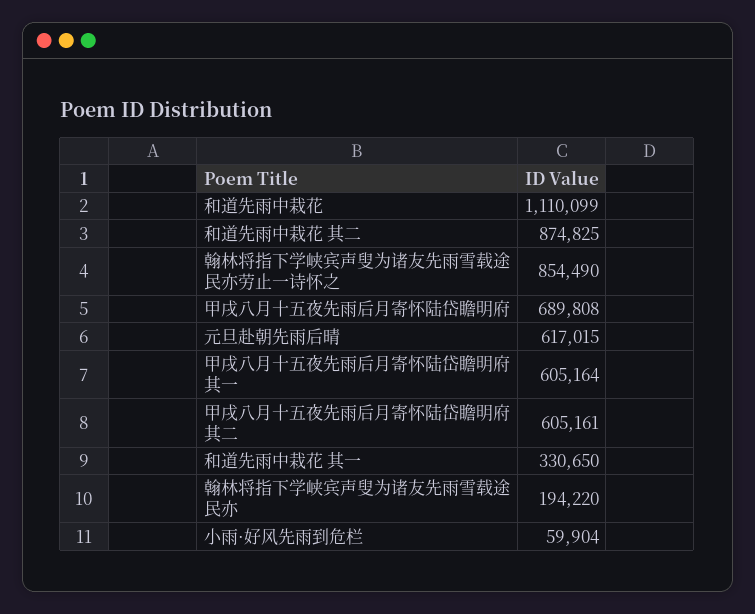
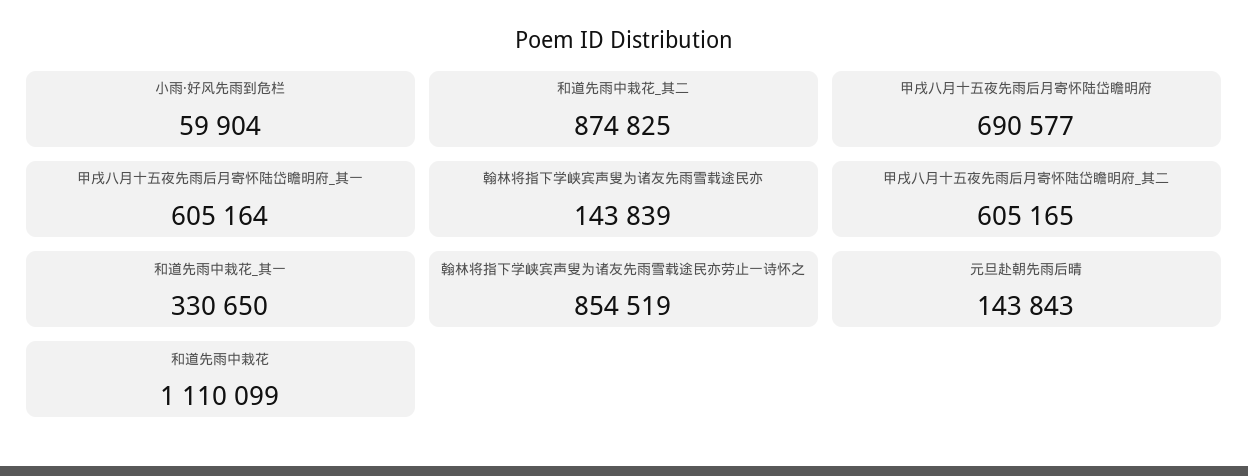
  {
    "和道先雨中栽花": 1110099,
    "和道先雨中栽花 其二": 874825,
-   "翰林将指下学峡宾声叟为诸友先雨雪载途民亦劳止一诗怀之": 854490,
+   "翰林将指下学峡宾声叟为诸友先雨雪载途民亦劳止一诗怀之": 854519,
-   "甲戌八月十五夜先雨后月寄怀陆岱瞻明府": 689808,
+   "甲戌八月十五夜先雨后月寄怀陆岱瞻明府": 690577,
-   "元旦赴朝先雨后晴": 617015,
+   "元旦赴朝先雨后晴": 143843,
    "甲戌八月十五夜先雨后月寄怀陆岱瞻明府 其一": 605164,
-   "甲戌八月十五夜先雨后月寄怀陆岱瞻明府 其二": 605161,
+   "甲戌八月十五夜先雨后月寄怀陆岱瞻明府 其二": 605165,
    "和道先雨中栽花 其一": 330650,
-   "翰林将指下学峡宾声叟为诸友先雨雪载途民亦": 194220,
+   "翰林将指下学峡宾声叟为诸友先雨雪载途民亦": 143839,
    "小雨·好风先雨到危栏": 59904
  }

